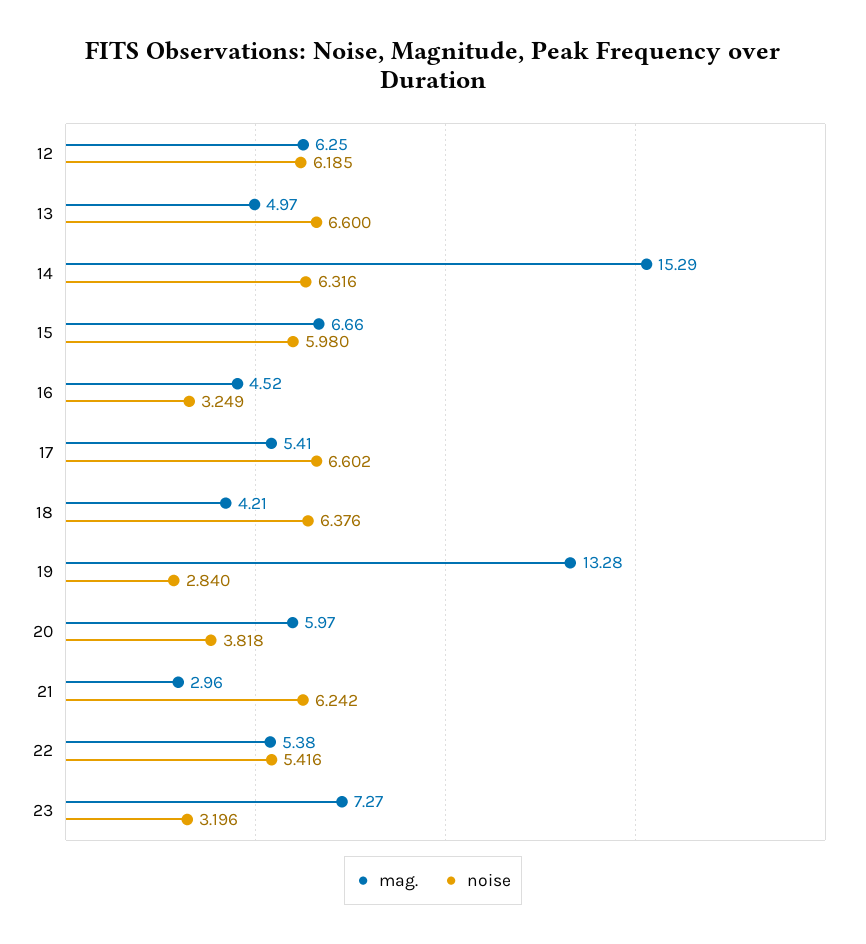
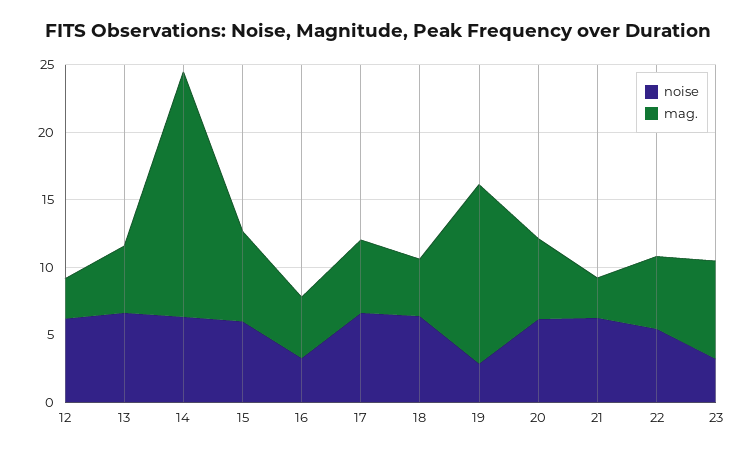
  {
    "mag.": {
-     "12": 6.25,
+     "12": 3,
      "13": 4.97,
-     "14": 15.29,
+     "14": 18,
      "15": 6.66,
      "16": 4.52,
      "17": 5.41,
      "18": 4.21,
      "19": 13.28,
      "20": 5.97,
      "21": 2.96,
      "22": 5.38,
      "23": 7.27
    },
    "noise": {
      "12": 6.185,
      "13": 6.6,
      "14": 6.316,
      "15": 5.98,
      "16": 3.249,
      "17": 6.602,
      "18": 6.376,
      "19": 2.84,
-     "20": 3.818,
+     "20": 6,
      "21": 6.242,
      "22": 5.416,
      "23": 3.196
    }
  }

